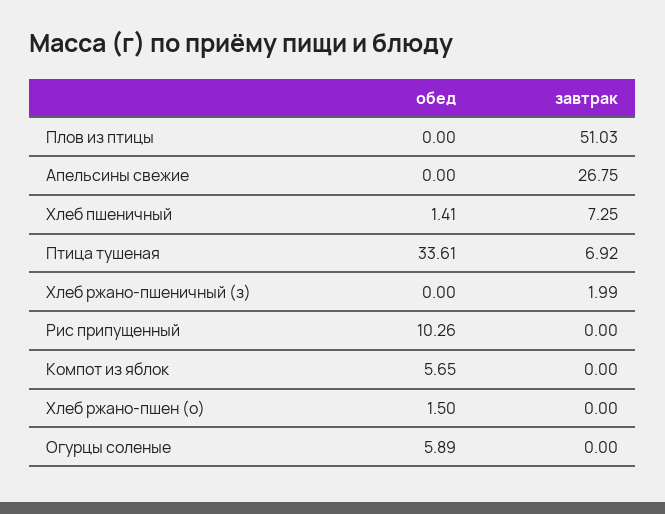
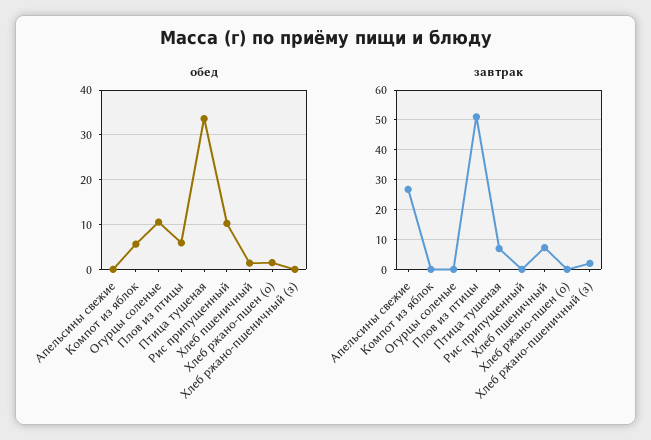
  {
    "обед": {
-     "Плов из птицы": 0,
+     "Плов из птицы": 6,
      "Апельсины свежие": 0,
      "Хлеб пшеничный": 1.41,
      "Птица тушеная": 33.61,
      "Хлеб ржано-пшеничный (з)": 0,
      "Рис припущенный": 10.26,
      "Компот из яблок": 5.65,
      "Хлеб ржано-пшен (о)": 1.5,
-     "Огурцы соленые": 5.89
+     "Огурцы соленые": 10
    },
    "завтрак": {
      "Плов из птицы": 51.03,
      "Апельсины свежие": 26.75,
      "Хлеб пшеничный": 7.25,
      "Птица тушеная": 6.92,
      "Хлеб ржано-пшеничный (з)": 1.99,
      "Рис припущенный": 0,
      "Компот из яблок": 0,
      "Хлеб ржано-пшен (о)": 0,
      "Огурцы соленые": 0
    }
  }

